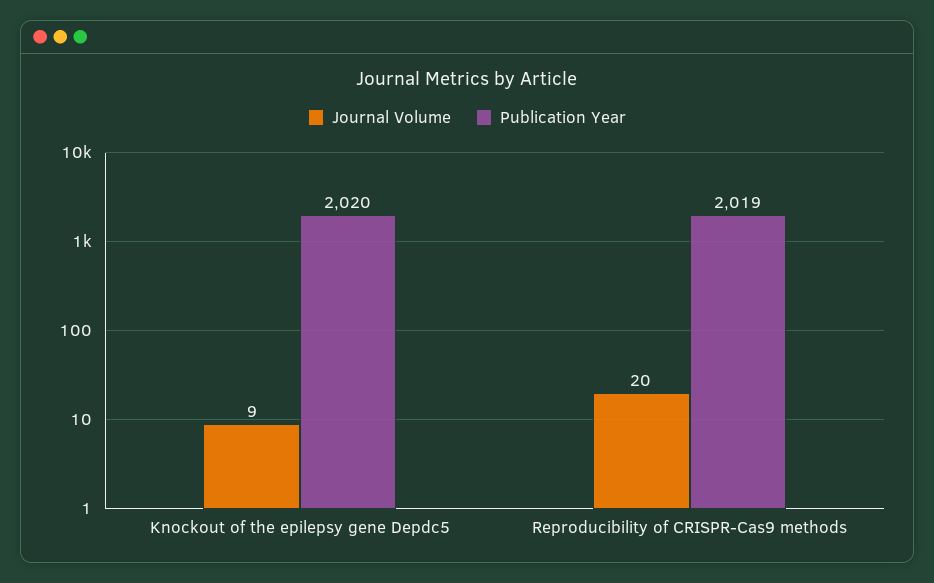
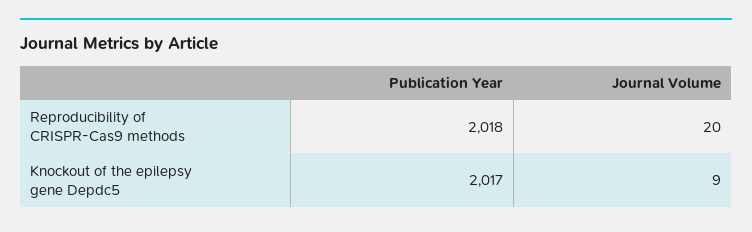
  {
    "Journal Volume": {
      "Knockout of the epilepsy gene Depdc5": 9,
      "Reproducibility of CRISPR-Cas9 methods": 20
    },
    "Publication Year": {
-     "Knockout of the epilepsy gene Depdc5": 2020,
+     "Knockout of the epilepsy gene Depdc5": 2017,
-     "Reproducibility of CRISPR-Cas9 methods": 2019
+     "Reproducibility of CRISPR-Cas9 methods": 2018
    }
  }

